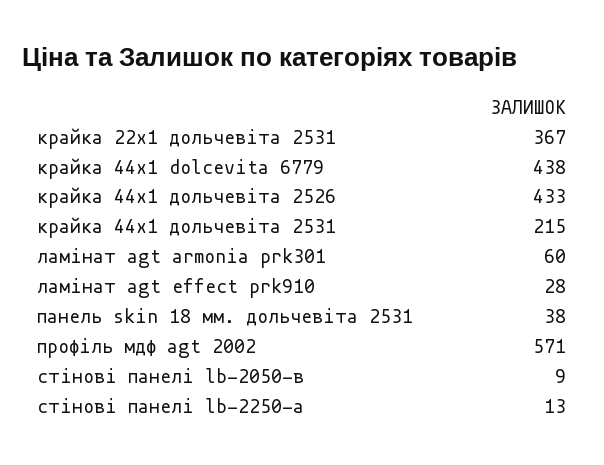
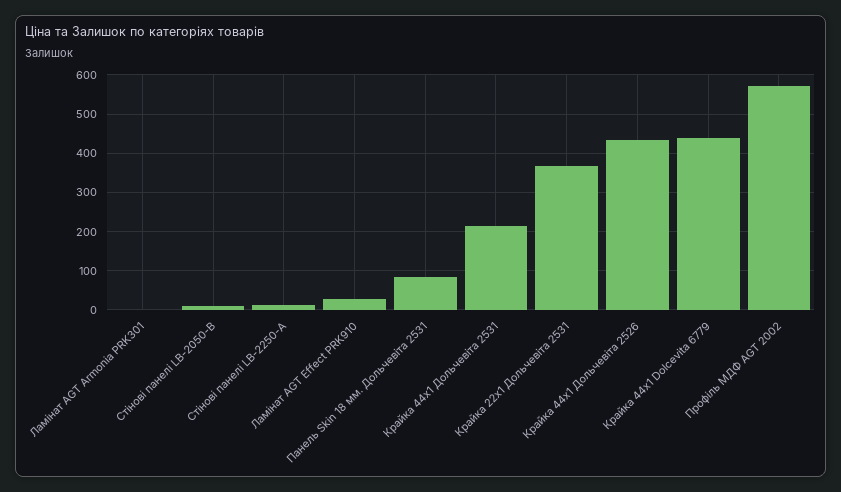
  {
    "крайка 22x1 дольчевіта 2531": 367,
    "крайка 44x1 dolcevita 6779": 438,
    "крайка 44x1 дольчевіта 2526": 433,
    "крайка 44x1 дольчевіта 2531": 215,
-   "ламінат agt armonia prk301": 60,
+   "ламінат agt armonia prk301": 0,
    "ламінат agt effect prk910": 28,
-   "панель skin 18 мм. дольчевіта 2531": 38,
+   "панель skin 18 мм. дольчевіта 2531": 80,
    "профіль мдф agt 2002": 571,
    "стінові панелі lb-2050-в": 9,
    "стінові панелі lb-2250-а": 13
  }

